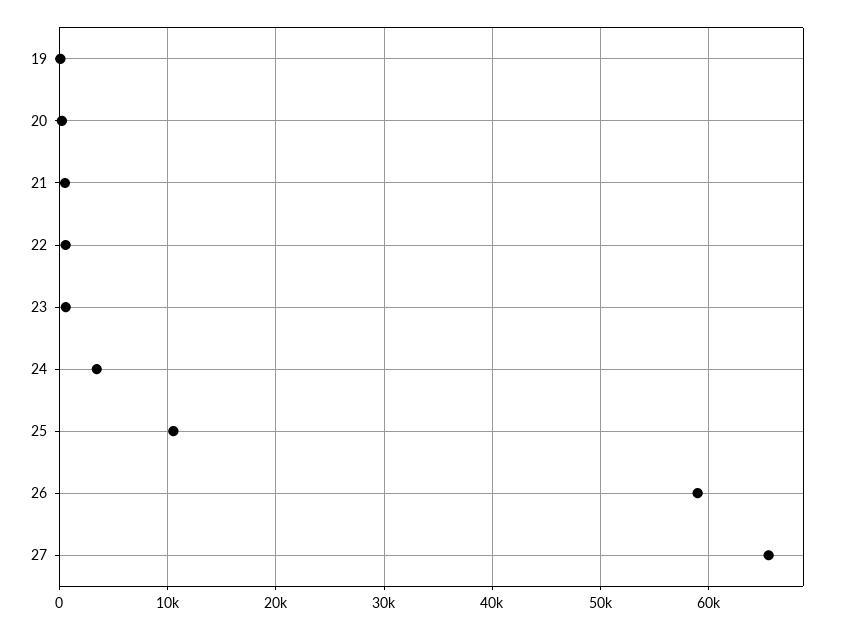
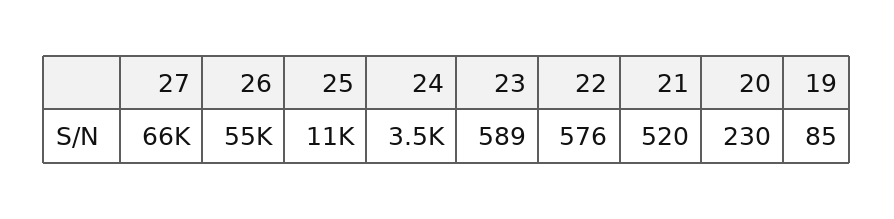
  {
    "19": 85,
    "20": 230,
    "21": 520,
    "22": 576,
    "23": 589,
    "24": 3500,
    "25": 11000,
-   "26": 59000,
+   "26": 55000,
    "27": 66000
  }

